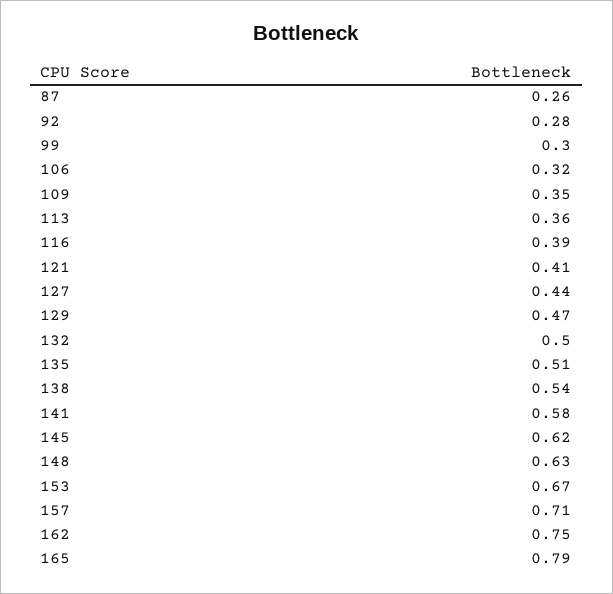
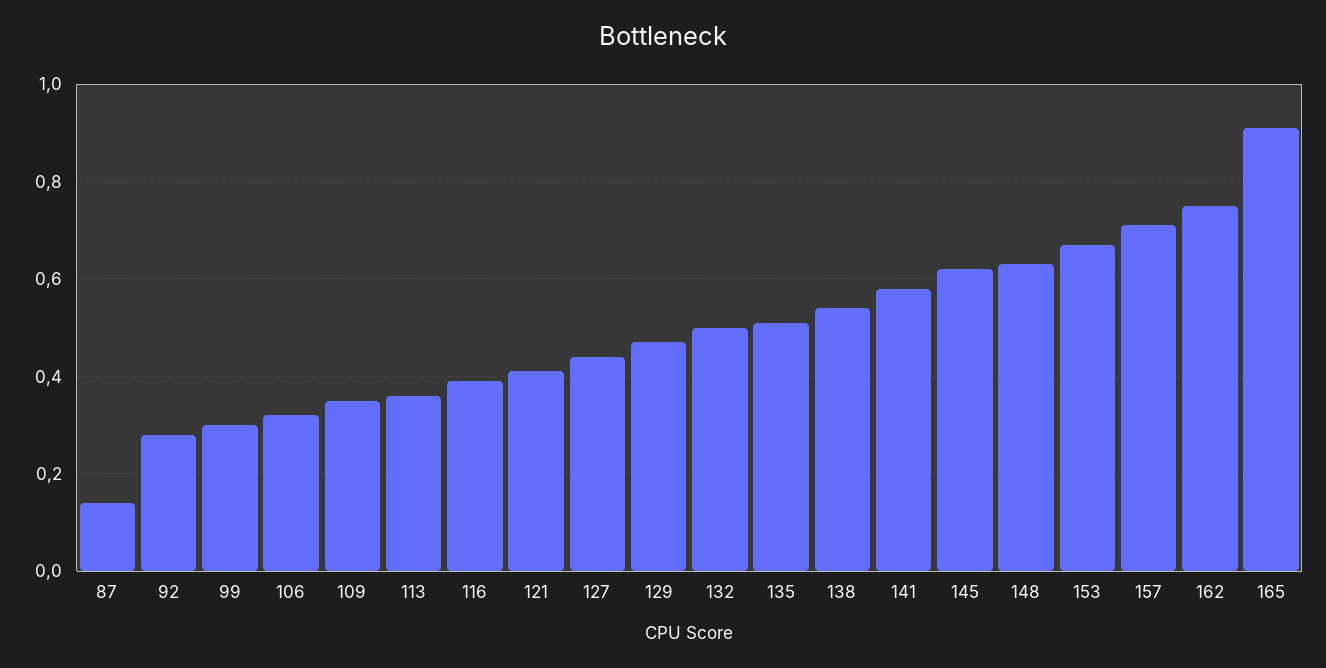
  {
-   "87": 0.26,
+   "87": 0.15,
    "92": 0.28,
    "99": 0.3,
    "106": 0.32,
    "109": 0.35,
    "113": 0.36,
    "116": 0.39,
    "121": 0.41,
    "127": 0.44,
    "129": 0.47,
    "132": 0.5,
    "135": 0.51,
    "138": 0.54,
    "141": 0.58,
    "145": 0.62,
    "148": 0.63,
    "153": 0.67,
    "157": 0.71,
    "162": 0.75,
-   "165": 0.79
+   "165": 0.9
  }

